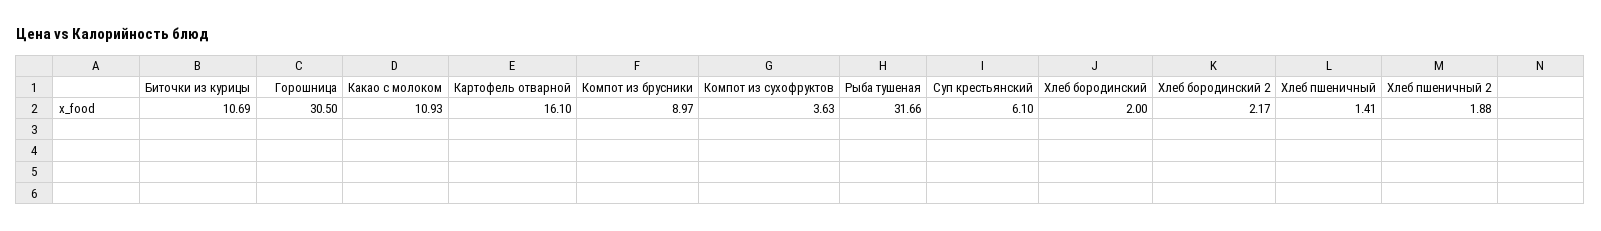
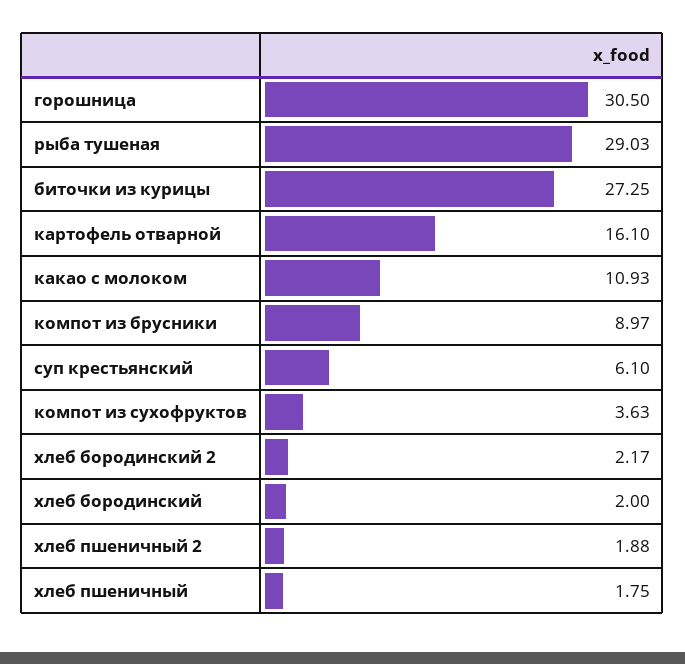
  {
-   "Биточки из курицы": 10.69,
+   "Биточки из курицы": 27.25,
    "Горошница": 30.5,
    "Какао с молоком": 10.93,
    "Картофель отварной": 16.1,
    "Компот из брусники": 8.97,
    "Компот из сухофруктов": 3.63,
-   "Рыба тушеная": 31.66,
+   "Рыба тушеная": 29.03,
    "Суп крестьянский": 6.1,
    "Хлеб бородинский": 2,
    "Хлеб бородинский 2": 2.17,
-   "Хлеб пшеничный": 1.41,
+   "Хлеб пшеничный": 1.75,
    "Хлеб пшеничный 2": 1.88
  }

